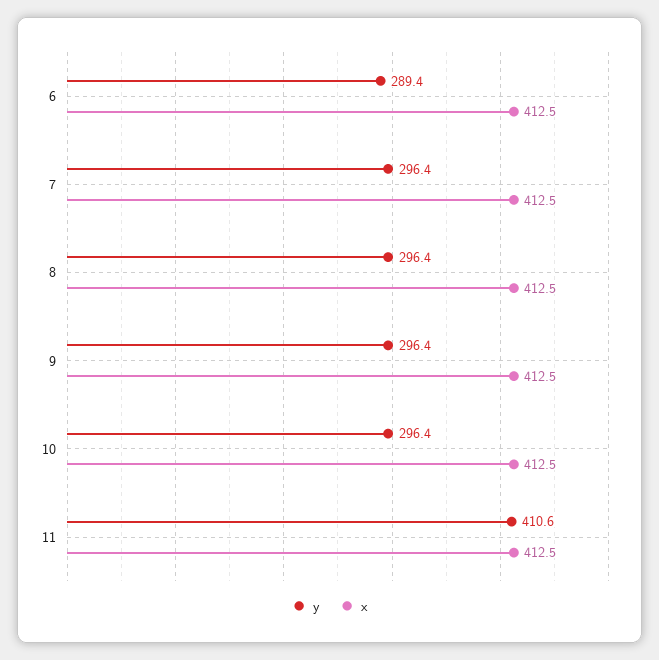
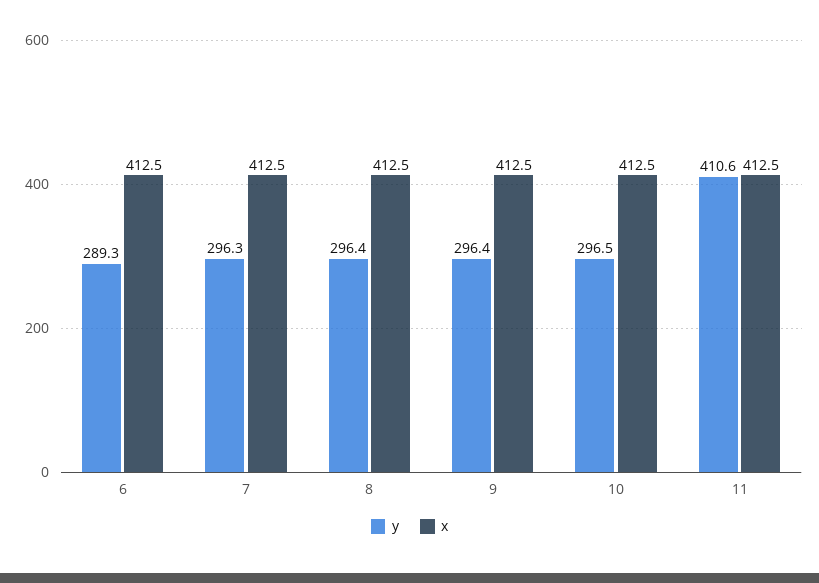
  {
    "y": {
-     "6": 289.4,
+     "6": 289.3,
-     "7": 296.4,
+     "7": 296.3,
      "8": 296.4,
      "9": 296.4,
-     "10": 296.4,
+     "10": 296.5,
      "11": 410.6
    },
    "x": {
      "6": 412.5,
      "7": 412.5,
      "8": 412.5,
      "9": 412.5,
      "10": 412.5,
      "11": 412.5
    }
  }

